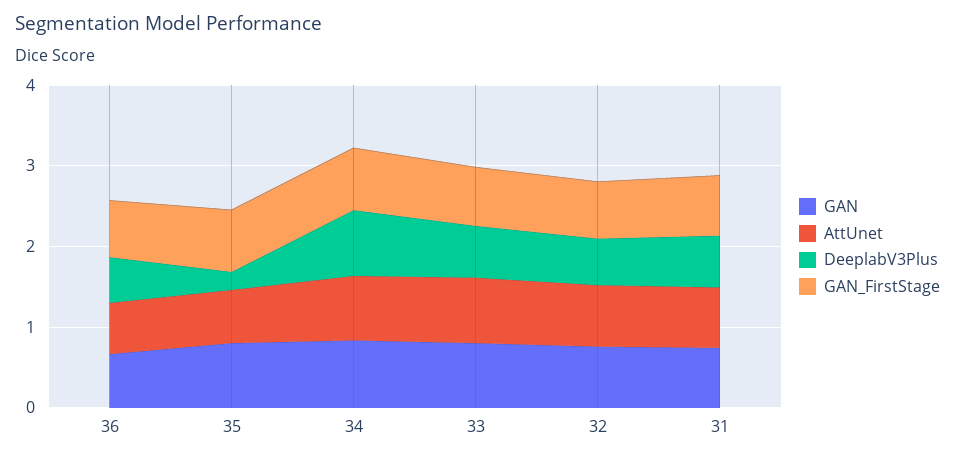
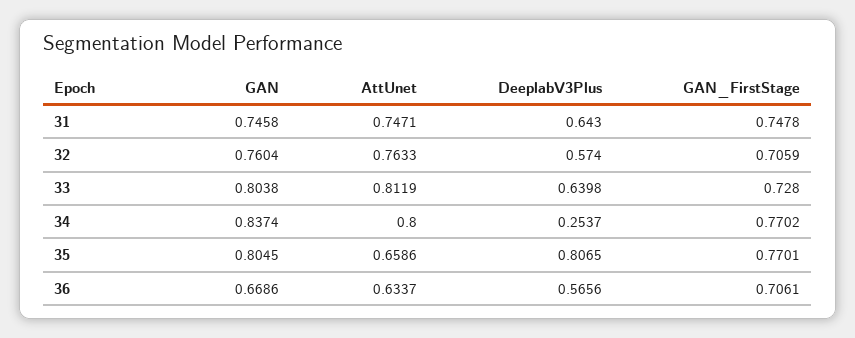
  {
    "GAN": {
      "36": 0.6686,
      "35": 0.8045,
      "34": 0.8374,
      "33": 0.8038,
      "32": 0.7604,
      "31": 0.7458
    },
    "AttUnet": {
      "36": 0.6337,
      "35": 0.6586,
      "34": 0.8,
      "33": 0.8119,
      "32": 0.7633,
      "31": 0.7471
    },
    "DeeplabV3Plus": {
      "36": 0.5656,
-     "35": 0.2,
+     "35": 0.8065,
-     "34": 0.8,
+     "34": 0.2537,
      "33": 0.6398,
      "32": 0.574,
      "31": 0.643
    },
    "GAN_FirstStage": {
      "36": 0.7061,
      "35": 0.7701,
      "34": 0.7702,
      "33": 0.728,
      "32": 0.7059,
      "31": 0.7478
    }
  }

